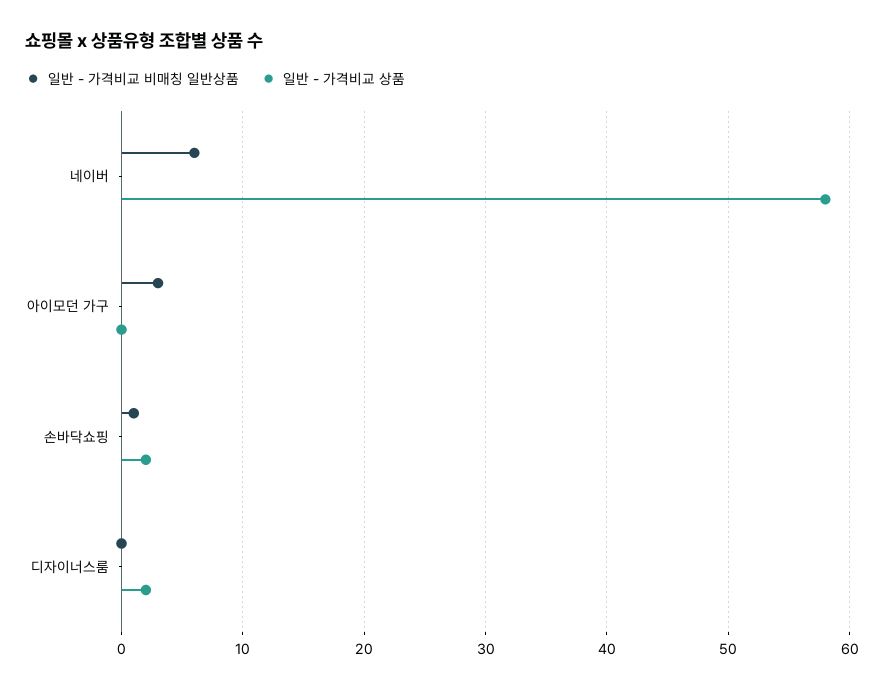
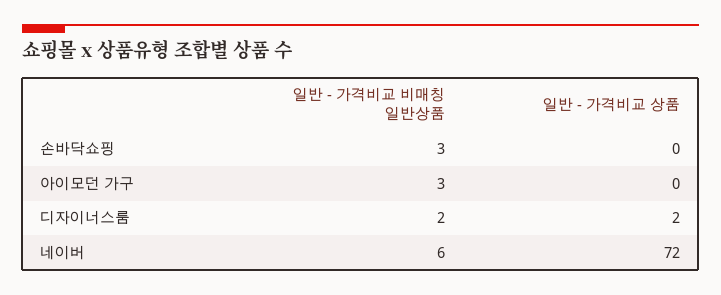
  {
    "일반 - 가격비교 비매칭 일반상품": {
      "네이버": 6,
      "아이모던 가구": 3,
-     "손바닥쇼핑": 1,
+     "손바닥쇼핑": 3,
-     "디자이너스룸": 0
+     "디자이너스룸": 2
    },
    "일반 - 가격비교 상품": {
-     "네이버": 58,
+     "네이버": 72,
      "아이모던 가구": 0,
-     "손바닥쇼핑": 2,
+     "손바닥쇼핑": 0,
      "디자이너스룸": 2
    }
  }

